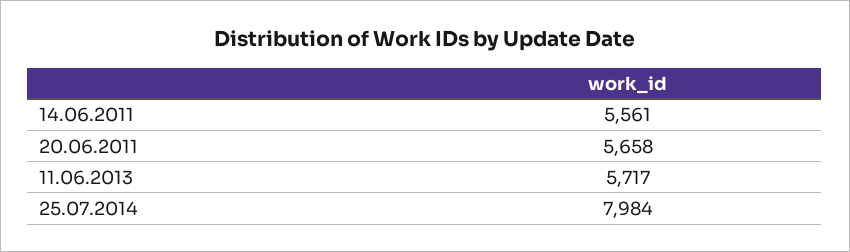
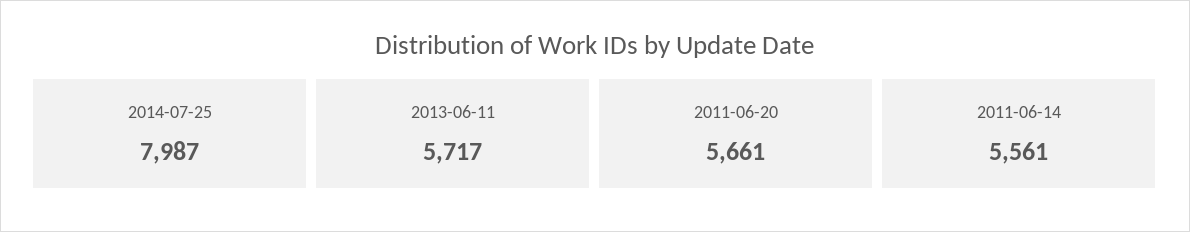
  {
    "14.06.2011": 5561,
-   "20.06.2011": 5658,
+   "20.06.2011": 5661,
    "11.06.2013": 5717,
-   "25.07.2014": 7984
+   "25.07.2014": 7987
  }

